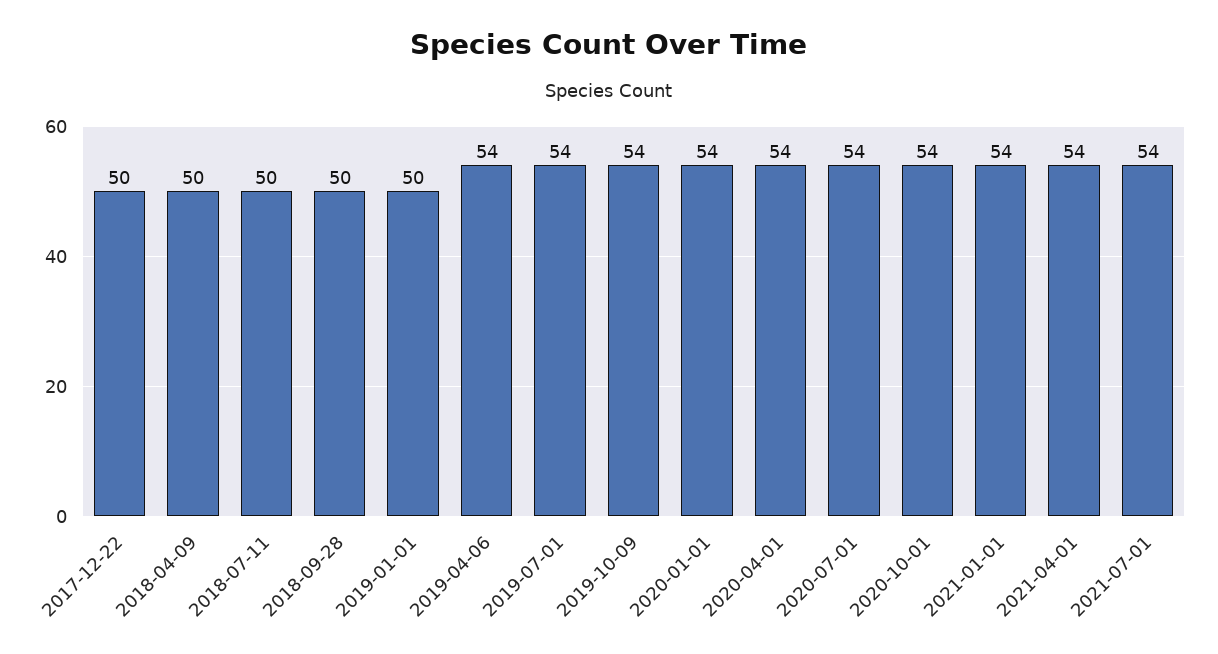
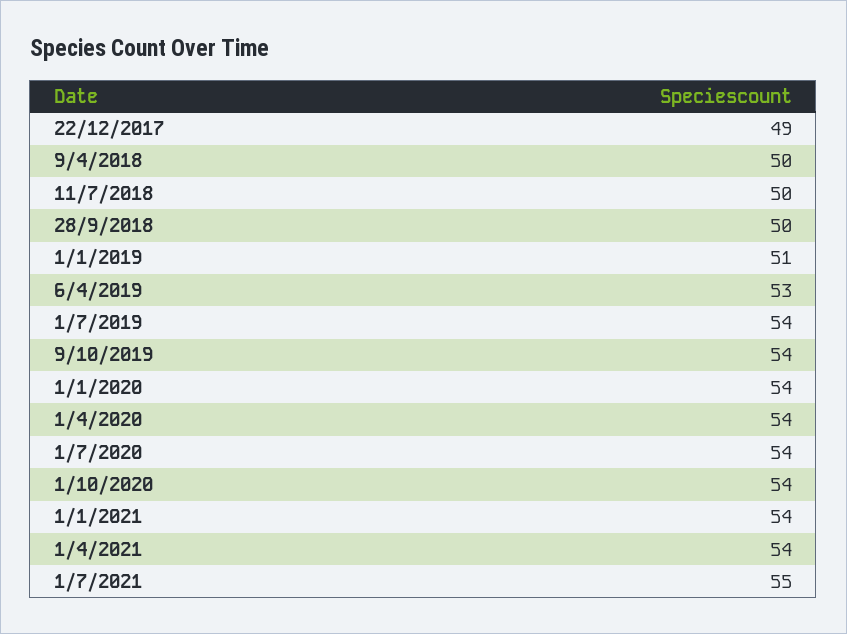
  {
-   "2017-12-22": 50,
+   "2017-12-22": 49,
    "2018-04-09": 50,
    "2018-07-11": 50,
    "2018-09-28": 50,
-   "2019-01-01": 50,
+   "2019-01-01": 51,
-   "2019-04-06": 54,
+   "2019-04-06": 53,
    "2019-07-01": 54,
    "2019-10-09": 54,
    "2020-01-01": 54,
    "2020-04-01": 54,
    "2020-07-01": 54,
    "2020-10-01": 54,
    "2021-01-01": 54,
    "2021-04-01": 54,
-   "2021-07-01": 54
+   "2021-07-01": 55
  }

